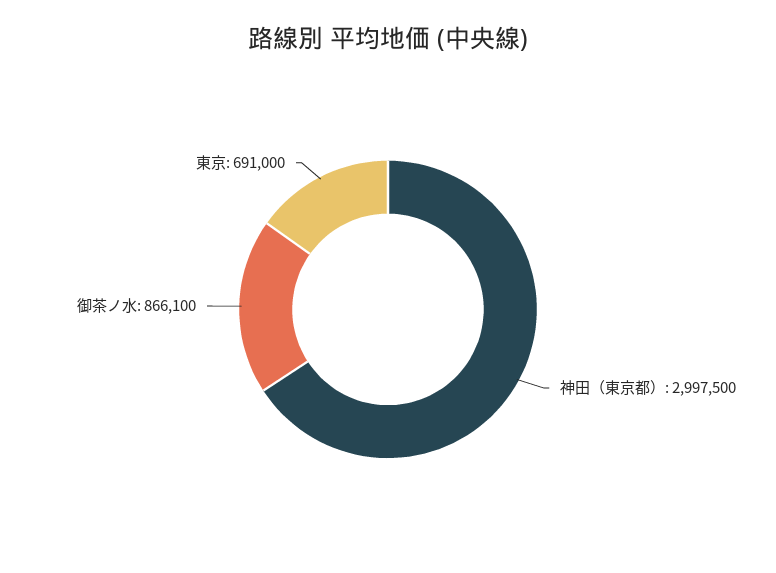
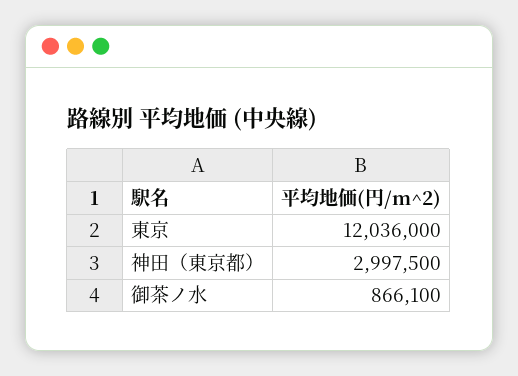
  {
    "神田（東京都）": 2997500,
    "御茶ノ水": 866100,
-   "東京": 691000
+   "東京": 12036000
  }

